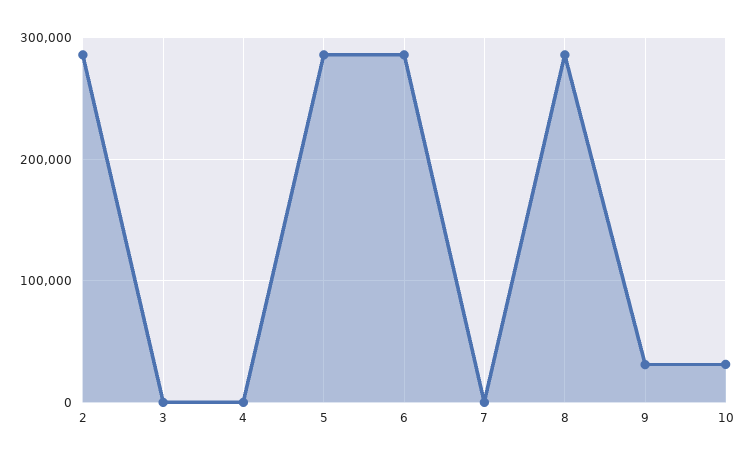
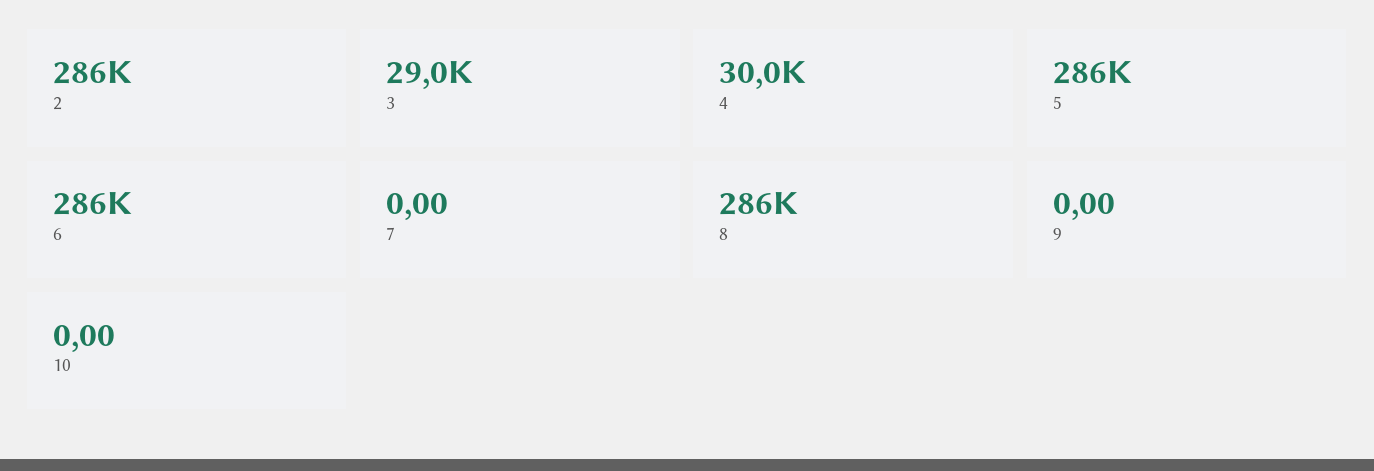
  {
    "2": 286000,
-   "3": 0,
+   "3": 29000,
-   "4": 0,
+   "4": 30000,
    "5": 286000,
    "6": 286000,
    "7": 0,
    "8": 286000,
-   "9": 30000,
+   "9": 0,
-   "10": 30000
+   "10": 0
  }

